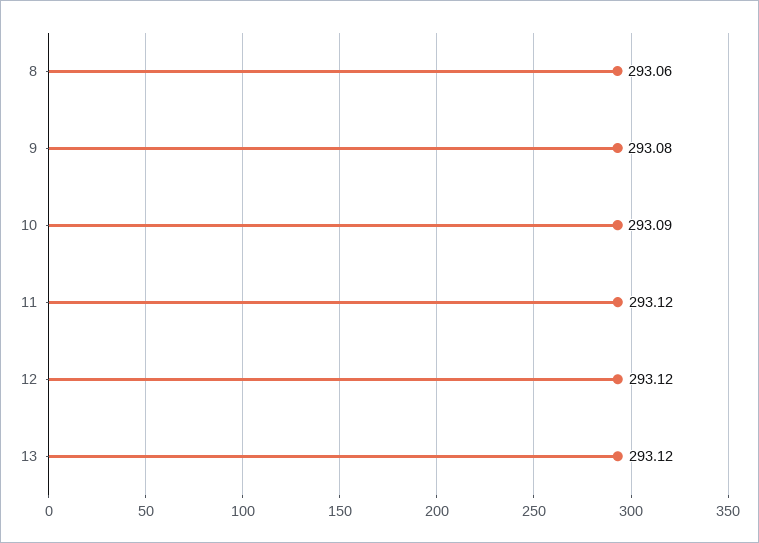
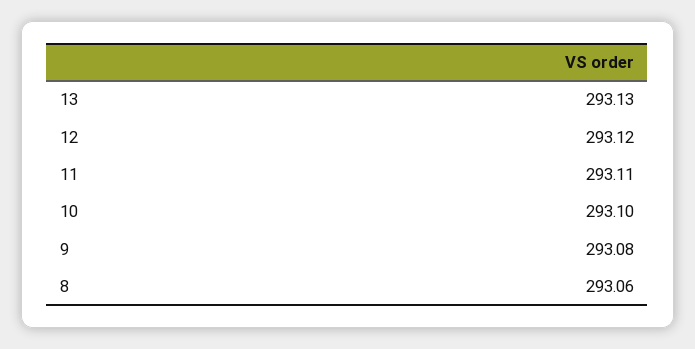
  {
    "8": 293.06,
    "9": 293.08,
-   "10": 293.09,
+   "10": 293.1,
-   "11": 293.12,
+   "11": 293.11,
    "12": 293.12,
-   "13": 293.12
+   "13": 293.13
  }

